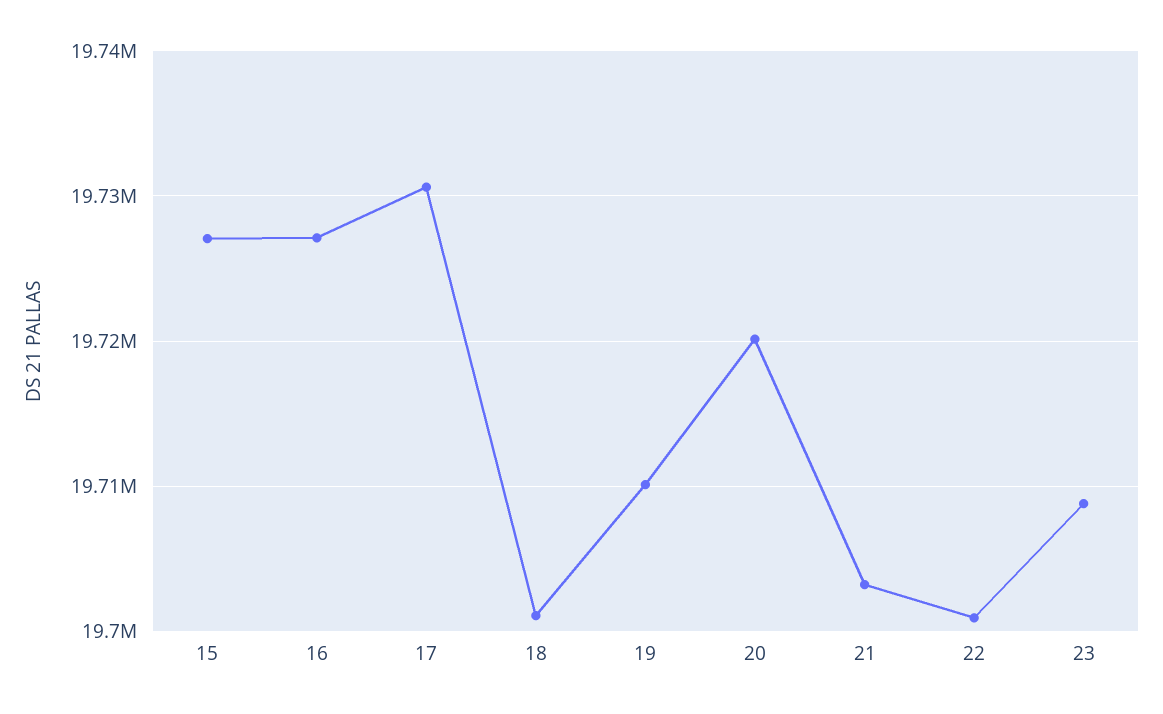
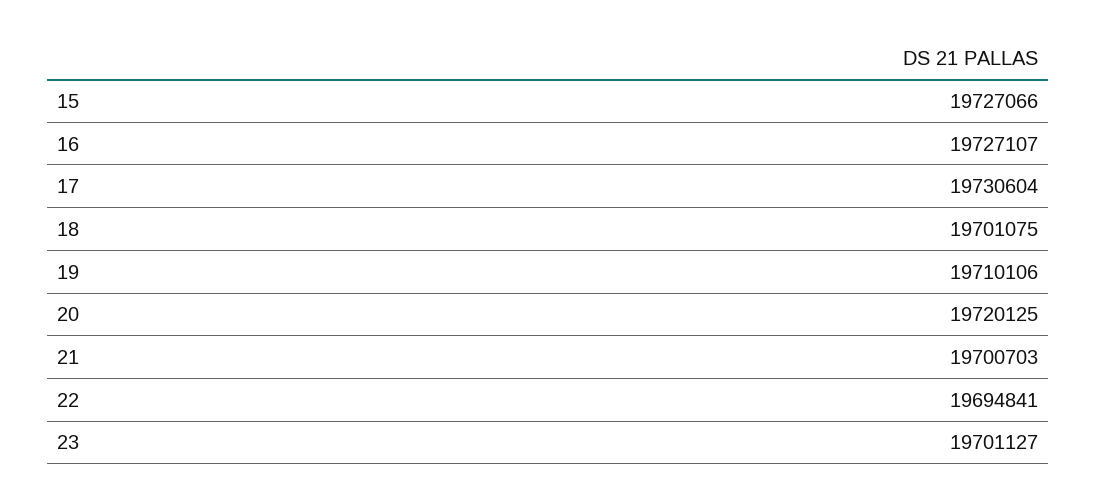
  {
    "15": 19727066,
    "16": 19727107,
    "17": 19730604,
    "18": 19701075,
    "19": 19710106,
    "20": 19720125,
-   "21": 19703000,
+   "21": 19700703,
-   "22": 19701000,
+   "22": 19694841,
-   "23": 19709000
+   "23": 19701127
  }

